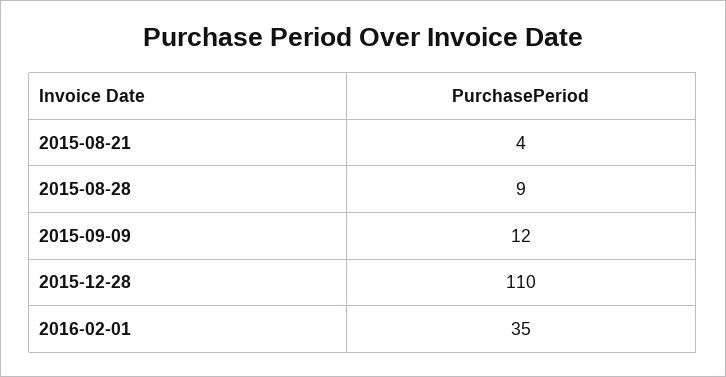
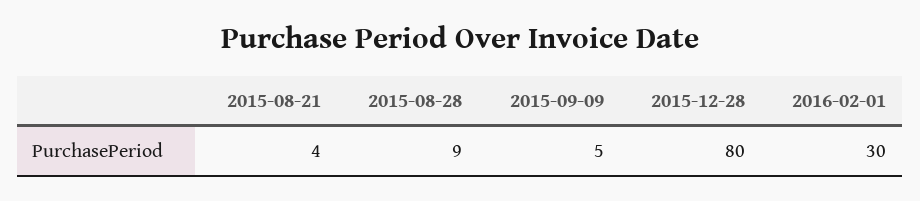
  {
    "2015-08-21": 4,
    "2015-08-28": 9,
-   "2015-09-09": 12,
+   "2015-09-09": 5,
-   "2015-12-28": 110,
+   "2015-12-28": 80,
-   "2016-02-01": 35
+   "2016-02-01": 30
  }

